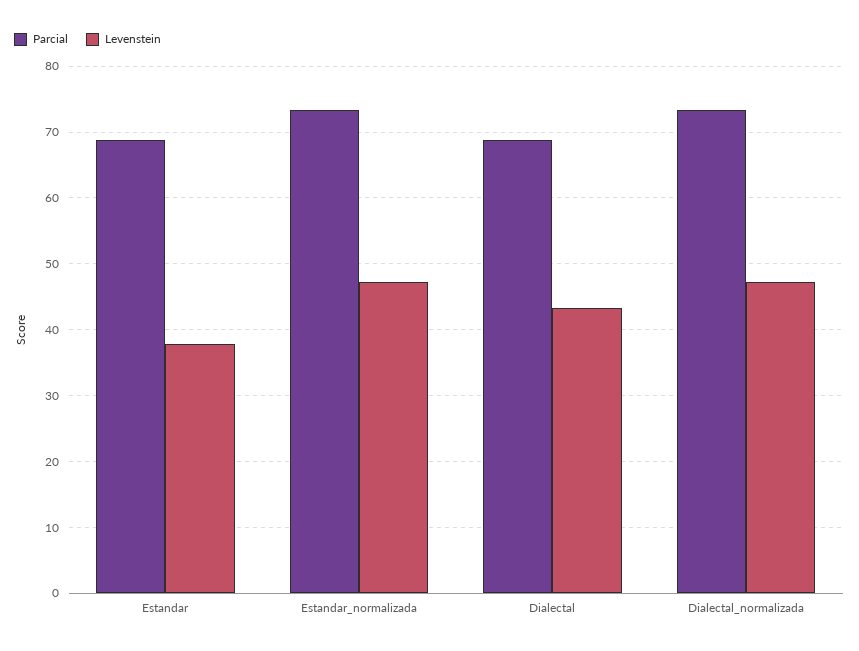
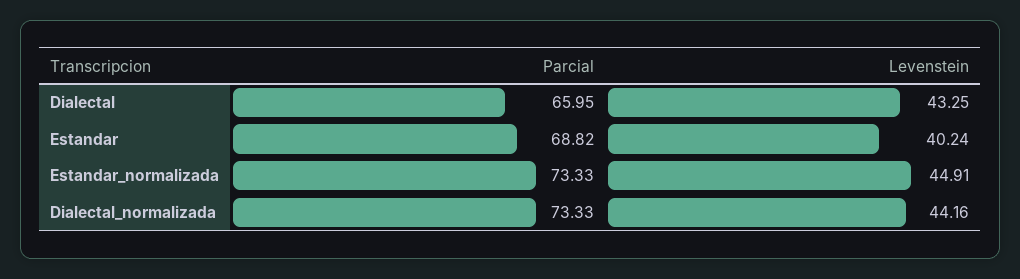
  {
    "Parcial": {
      "Estandar": 68.82,
      "Estandar_normalizada": 73.33,
-     "Dialectal": 69,
+     "Dialectal": 65.95,
      "Dialectal_normalizada": 73.33
    },
    "Levenstein": {
-     "Estandar": 38,
+     "Estandar": 40.24,
-     "Estandar_normalizada": 47,
+     "Estandar_normalizada": 44.91,
      "Dialectal": 43.25,
-     "Dialectal_normalizada": 47
+     "Dialectal_normalizada": 44.16
    }
  }

